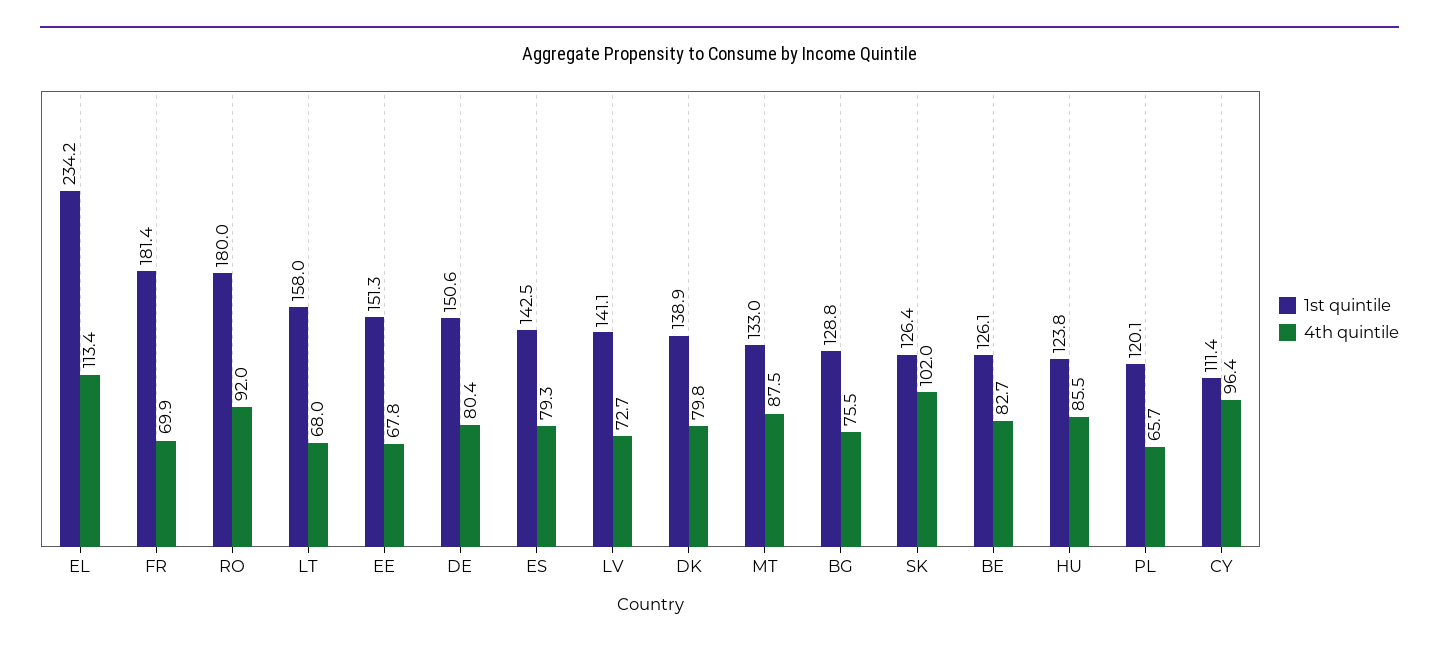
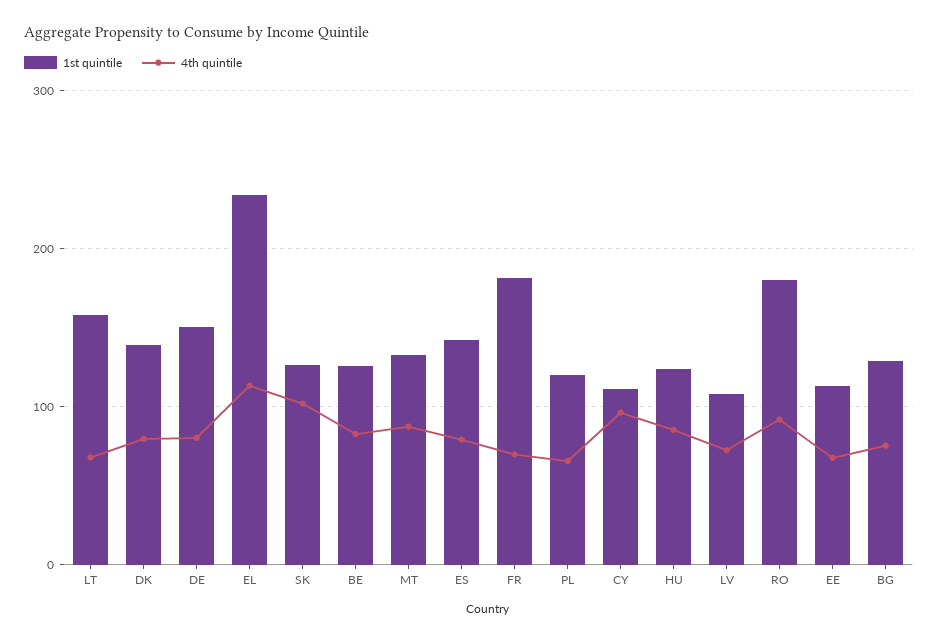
  {
    "1st quintile": {
      "EL": 234.2,
      "FR": 181.4,
      "RO": 180,
      "LT": 158,
-     "EE": 151.3,
+     "EE": 110,
      "DE": 150.6,
      "ES": 142.5,
-     "LV": 141.1,
+     "LV": 110,
      "DK": 138.9,
      "MT": 133,
      "BG": 128.8,
      "SK": 126.4,
      "BE": 126.1,
      "HU": 123.8,
      "PL": 120.1,
      "CY": 111.4
    },
    "4th quintile": {
      "EL": 113.4,
      "FR": 69.9,
      "RO": 92,
      "LT": 68,
      "EE": 67.8,
      "DE": 80.4,
      "ES": 79.3,
      "LV": 72.7,
      "DK": 79.8,
      "MT": 87.5,
      "BG": 75.5,
      "SK": 102,
      "BE": 82.7,
      "HU": 85.5,
      "PL": 65.7,
      "CY": 96.4
    }
  }

